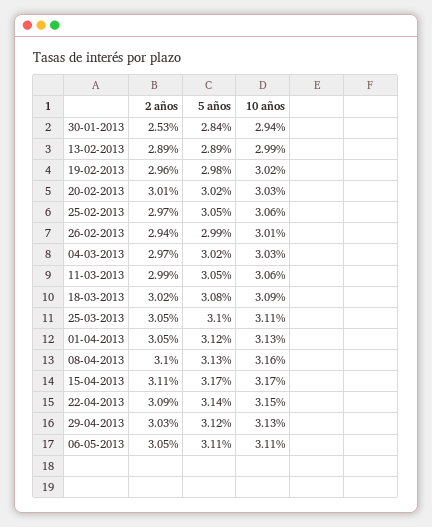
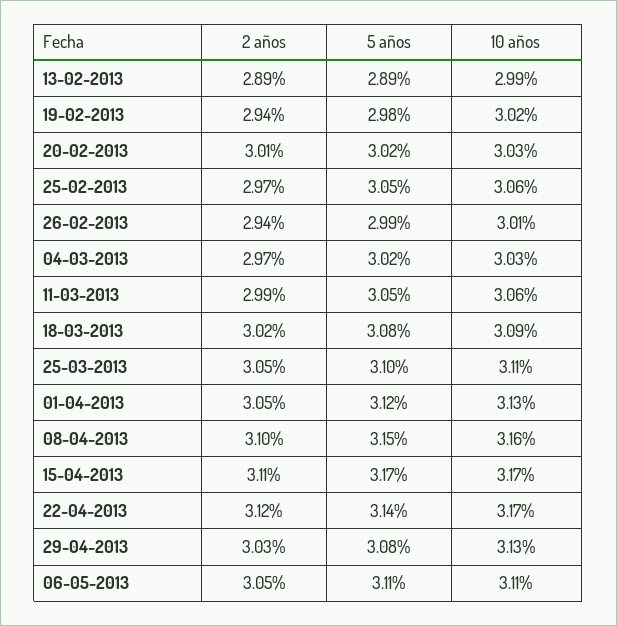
  {
    "2 años": {
-     "30-01-2013": 2.53,
      "13-02-2013": 2.89,
-     "19-02-2013": 2.96,
+     "19-02-2013": 2.94,
      "20-02-2013": 3.01,
      "25-02-2013": 2.97,
      "26-02-2013": 2.94,
      "04-03-2013": 2.97,
      "11-03-2013": 2.99,
      "18-03-2013": 3.02,
      "25-03-2013": 3.05,
      "01-04-2013": 3.05,
      "08-04-2013": 3.1,
      "15-04-2013": 3.11,
-     "22-04-2013": 3.09,
+     "22-04-2013": 3.12,
      "29-04-2013": 3.03,
      "06-05-2013": 3.05
    },
    "5 años": {
-     "30-01-2013": 2.84,
      "13-02-2013": 2.89,
      "19-02-2013": 2.98,
      "20-02-2013": 3.02,
      "25-02-2013": 3.05,
      "26-02-2013": 2.99,
      "04-03-2013": 3.02,
      "11-03-2013": 3.05,
      "18-03-2013": 3.08,
      "25-03-2013": 3.1,
      "01-04-2013": 3.12,
-     "08-04-2013": 3.13,
+     "08-04-2013": 3.15,
      "15-04-2013": 3.17,
      "22-04-2013": 3.14,
-     "29-04-2013": 3.12,
+     "29-04-2013": 3.08,
      "06-05-2013": 3.11
    },
    "10 años": {
-     "30-01-2013": 2.94,
      "13-02-2013": 2.99,
      "19-02-2013": 3.02,
      "20-02-2013": 3.03,
      "25-02-2013": 3.06,
      "26-02-2013": 3.01,
      "04-03-2013": 3.03,
      "11-03-2013": 3.06,
      "18-03-2013": 3.09,
      "25-03-2013": 3.11,
      "01-04-2013": 3.13,
      "08-04-2013": 3.16,
      "15-04-2013": 3.17,
-     "22-04-2013": 3.15,
+     "22-04-2013": 3.17,
      "29-04-2013": 3.13,
      "06-05-2013": 3.11
    }
  }

